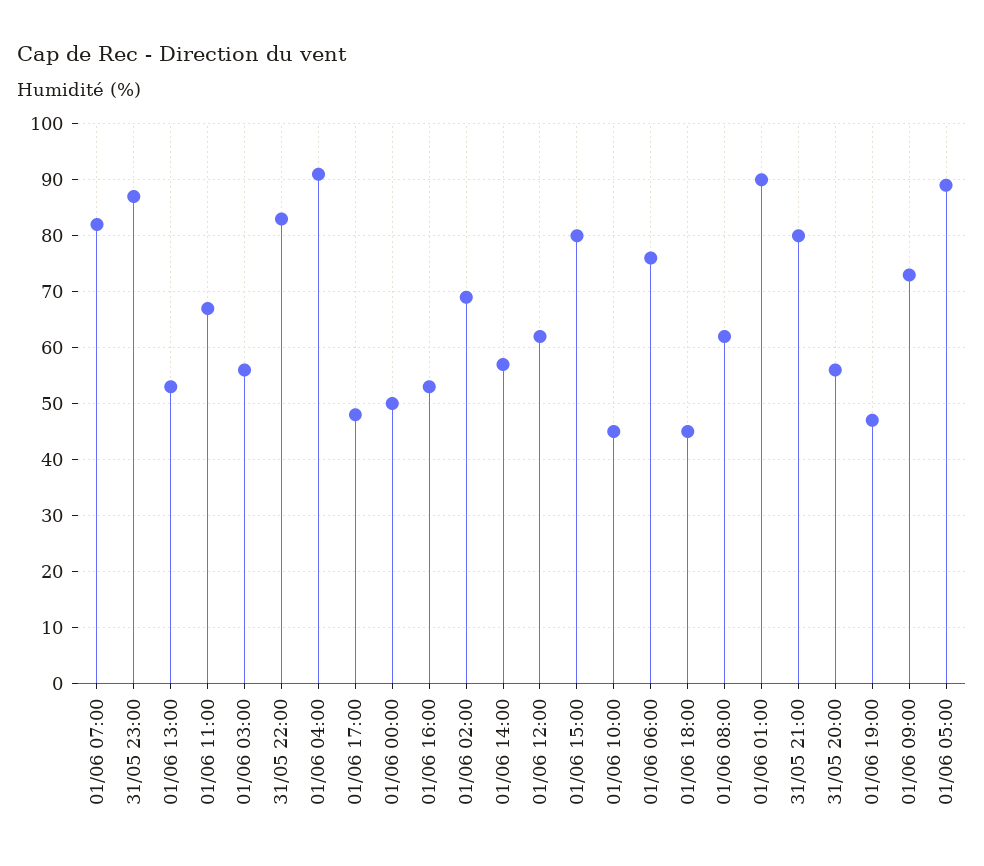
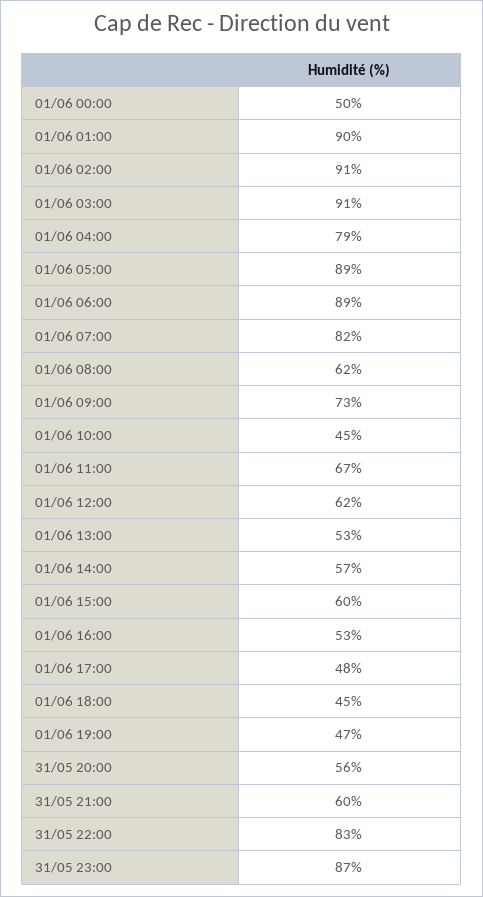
  {
    "01/06 07:00": 82,
    "31/05 23:00": 87,
    "01/06 13:00": 53,
    "01/06 11:00": 67,
-   "01/06 03:00": 55,
+   "01/06 03:00": 91,
    "31/05 22:00": 83,
-   "01/06 04:00": 90,
+   "01/06 04:00": 79,
    "01/06 17:00": 48,
    "01/06 00:00": 50,
    "01/06 16:00": 53,
-   "01/06 02:00": 70,
+   "01/06 02:00": 91,
    "01/06 14:00": 57,
    "01/06 12:00": 62,
-   "01/06 15:00": 80,
+   "01/06 15:00": 60,
    "01/06 10:00": 45,
-   "01/06 06:00": 75,
+   "01/06 06:00": 89,
    "01/06 18:00": 45,
    "01/06 08:00": 62,
    "01/06 01:00": 90,
-   "31/05 21:00": 80,
+   "31/05 21:00": 60,
    "31/05 20:00": 56,
    "01/06 19:00": 47,
    "01/06 09:00": 73,
    "01/06 05:00": 89
  }

